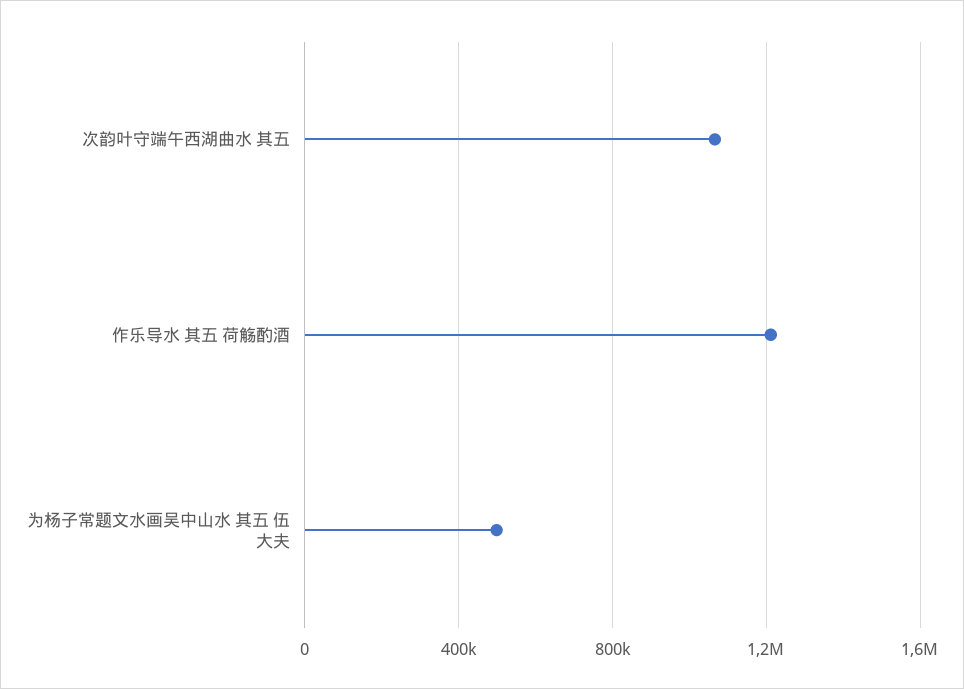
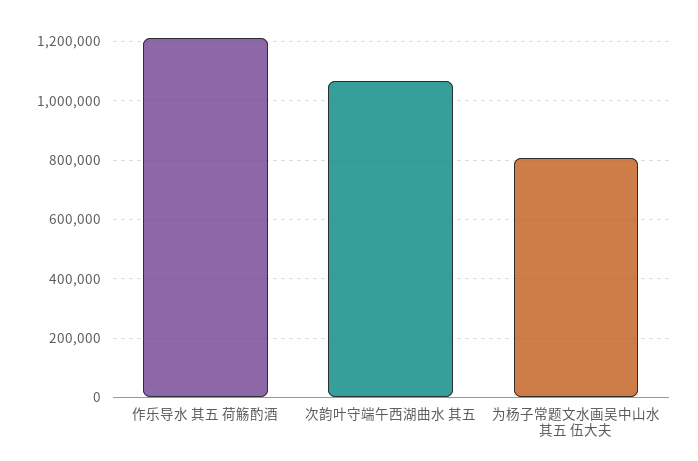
  {
    "次韵叶守端午西湖曲水 其五": 1075000,
    "作乐导水 其五 荷觞酌酒": 1200000,
-   "为杨子常题文水画吴中山水 其五 伍大夫": 500000
+   "为杨子常题文水画吴中山水 其五 伍大夫": 800000
  }

